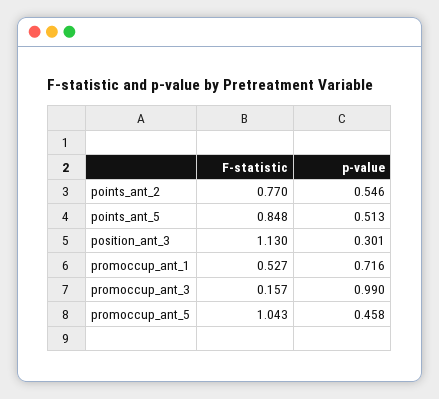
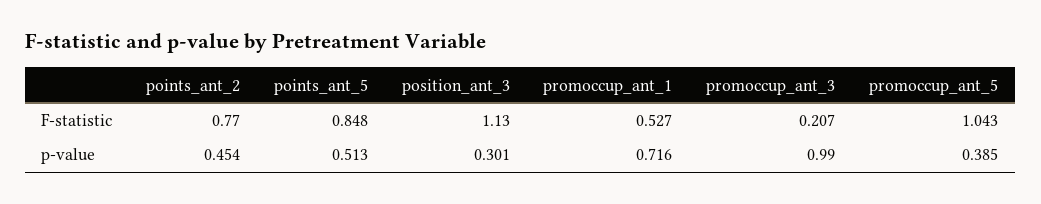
  {
    "F-statistic": {
      "points_ant_2": 0.77,
      "points_ant_5": 0.848,
      "position_ant_3": 1.13,
      "promoccup_ant_1": 0.527,
-     "promoccup_ant_3": 0.157,
+     "promoccup_ant_3": 0.207,
      "promoccup_ant_5": 1.043
    },
    "p-value": {
-     "points_ant_2": 0.546,
+     "points_ant_2": 0.454,
      "points_ant_5": 0.513,
      "position_ant_3": 0.301,
      "promoccup_ant_1": 0.716,
      "promoccup_ant_3": 0.99,
-     "promoccup_ant_5": 0.458
+     "promoccup_ant_5": 0.385
    }
  }

